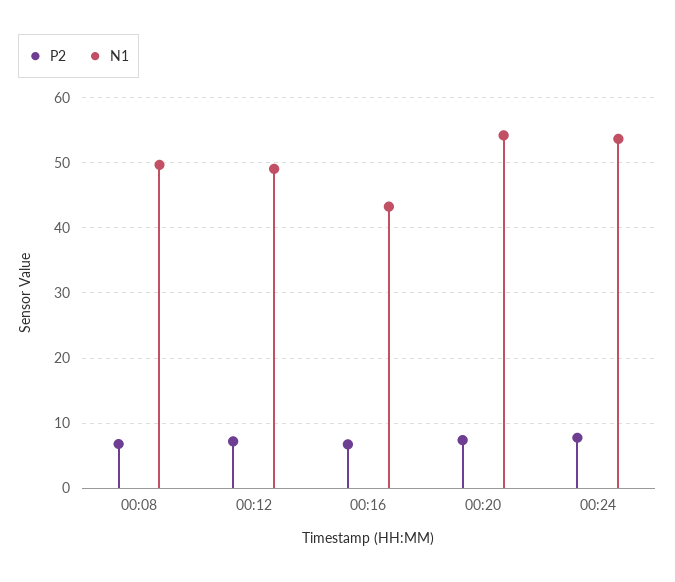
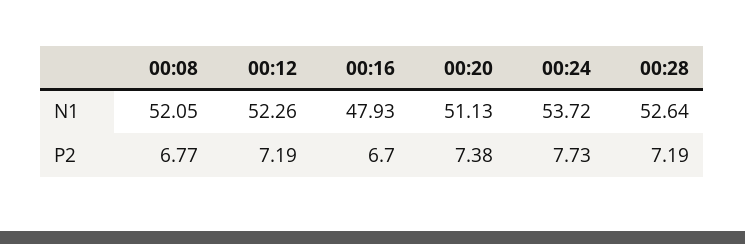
  {
    "P2": {
      "00:08": 6.77,
      "00:12": 7.19,
      "00:16": 6.7,
      "00:20": 7.38,
-     "00:24": 7.73
+     "00:24": 7.73,
+     "00:28": 7.19
    },
    "N1": {
-     "00:08": 50,
+     "00:08": 52.05,
-     "00:12": 49,
+     "00:12": 52.26,
-     "00:16": 43,
+     "00:16": 47.93,
-     "00:20": 54,
+     "00:20": 51.13,
-     "00:24": 53.72
+     "00:24": 53.72,
+     "00:28": 52.64
    }
  }

